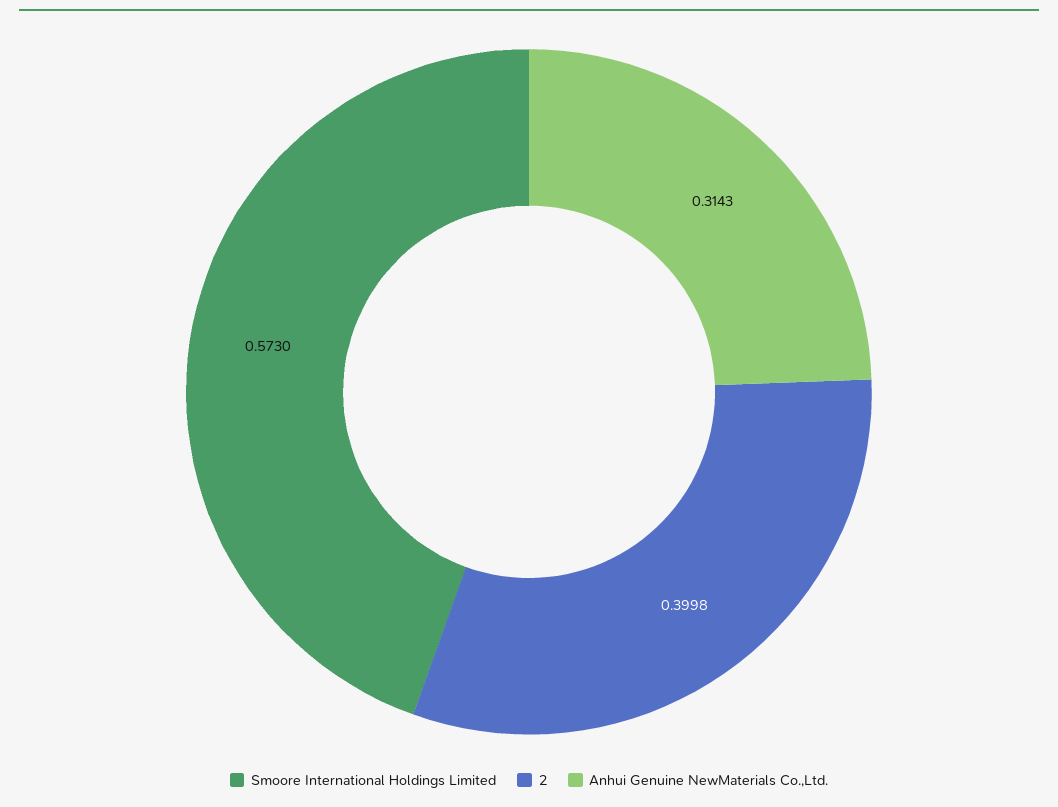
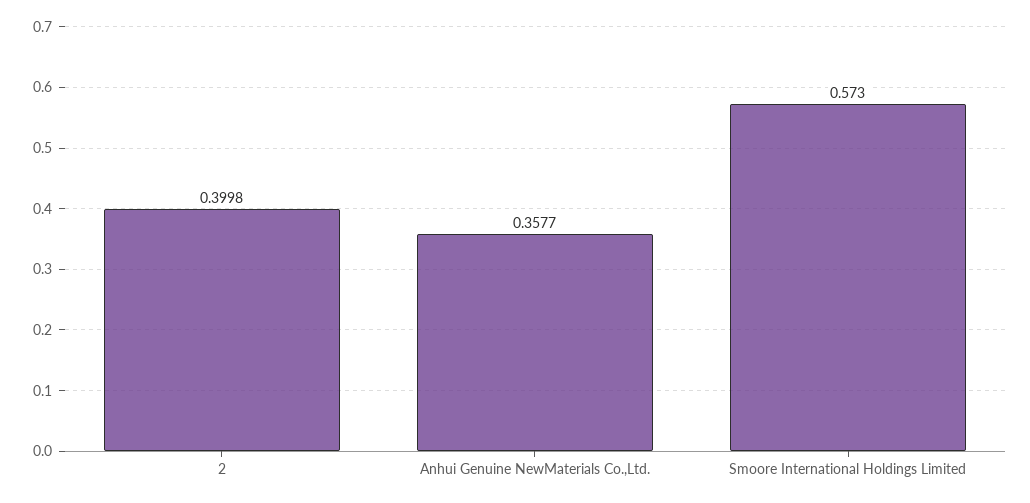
  {
    "Smoore International Holdings Limited": 0.573,
    "2": 0.3998,
-   "Anhui Genuine NewMaterials Co.,Ltd.": 0.3143
+   "Anhui Genuine NewMaterials Co.,Ltd.": 0.3577
  }

